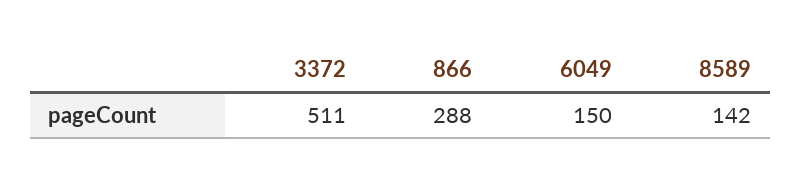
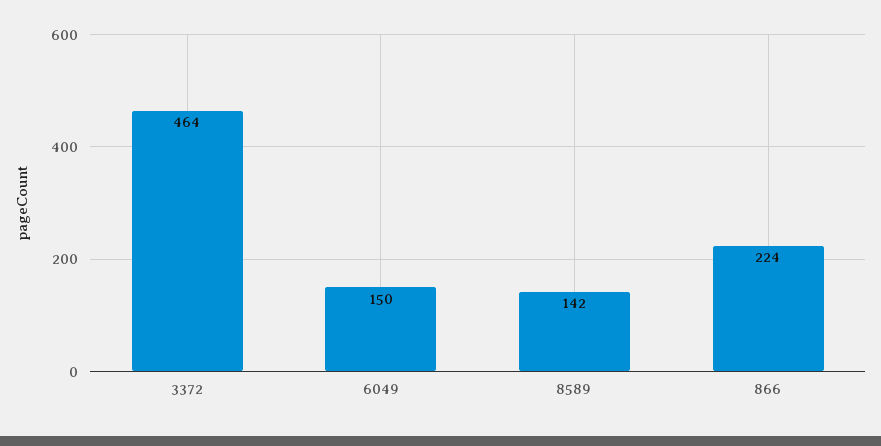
  {
-   "3372": 511,
+   "3372": 464,
-   "866": 288,
+   "866": 224,
    "6049": 150,
    "8589": 142
  }

